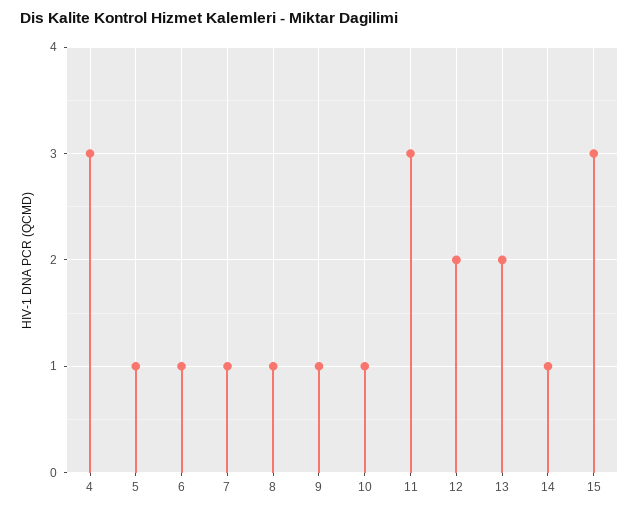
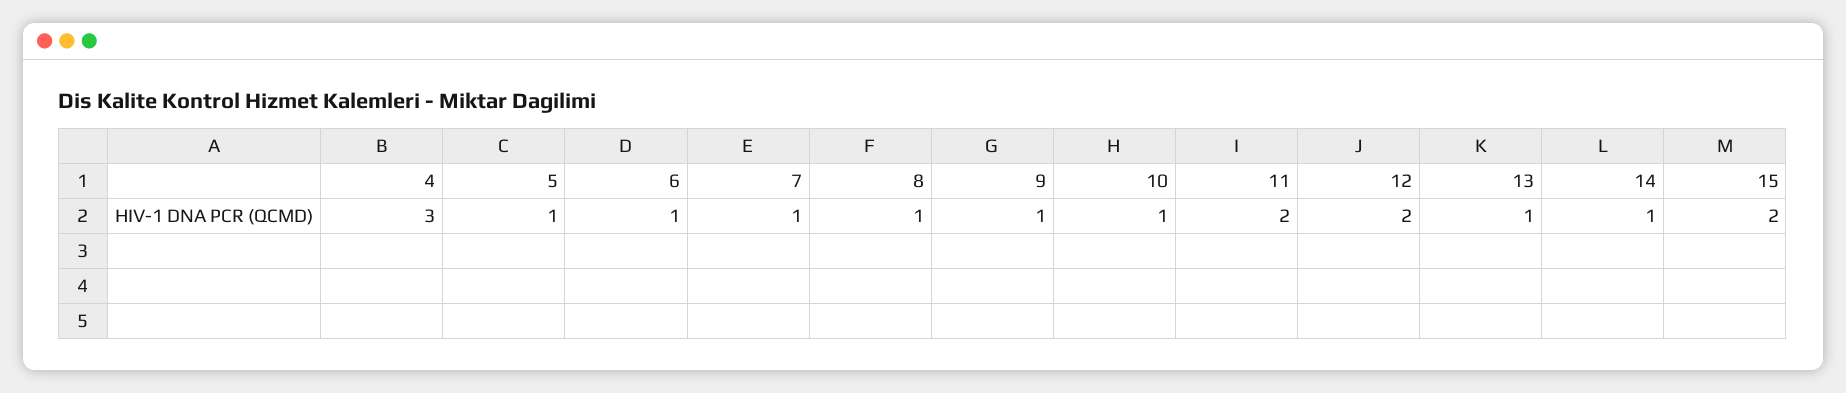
  {
    "4": 3,
    "5": 1,
    "6": 1,
    "7": 1,
    "8": 1,
    "9": 1,
    "10": 1,
-   "11": 3,
+   "11": 2,
    "12": 2,
-   "13": 2,
+   "13": 1,
    "14": 1,
-   "15": 3
+   "15": 2
  }

